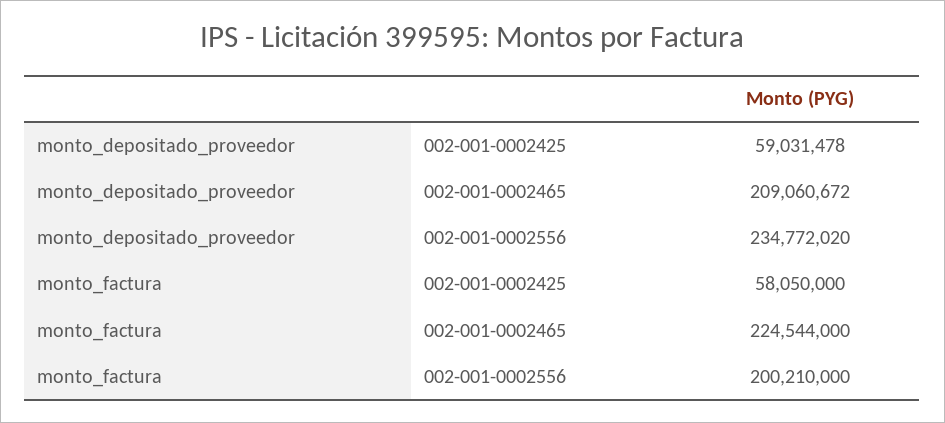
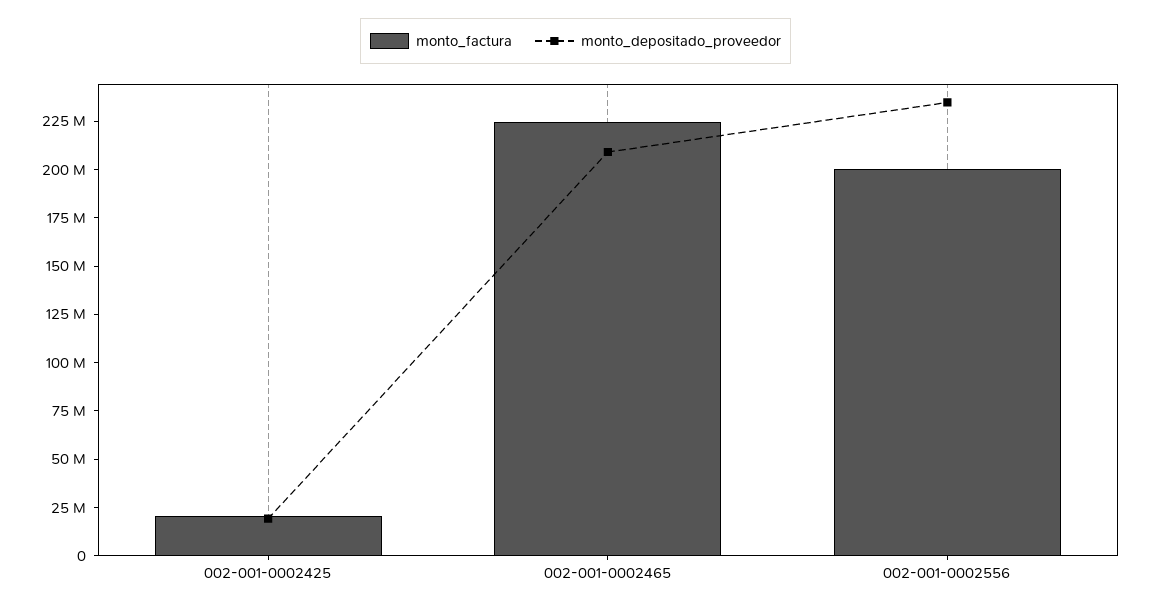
  {
    "monto_depositado_proveedor": {
-     "002-001-0002425": 59031478,
+     "002-001-0002425": 20000000,
      "002-001-0002465": 209060672,
      "002-001-0002556": 234772020
    },
    "monto_factura": {
-     "002-001-0002425": 58050000,
+     "002-001-0002425": 20000000,
      "002-001-0002465": 224544000,
      "002-001-0002556": 200210000
    }
  }

